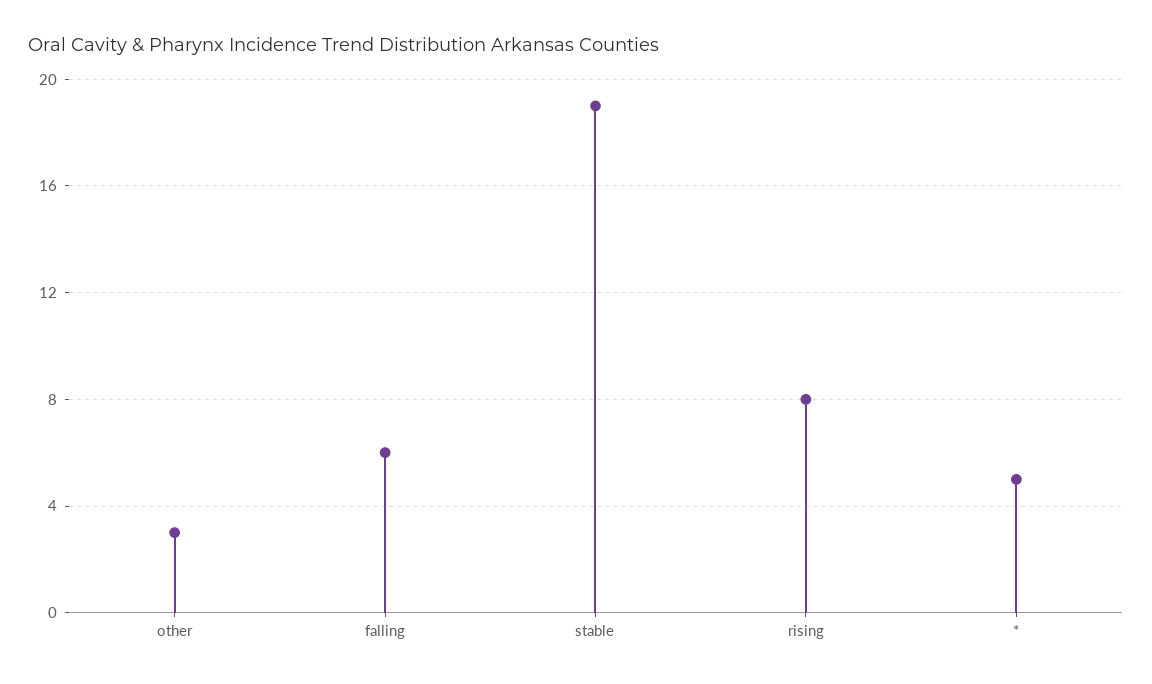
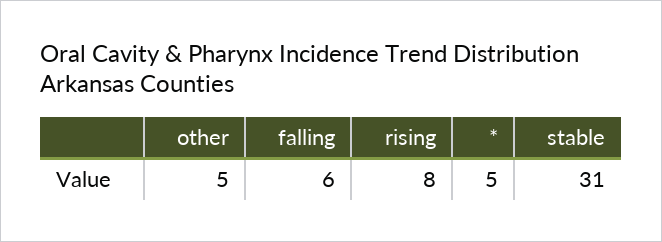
  {
-   "other": 3,
+   "other": 5,
    "falling": 6,
-   "stable": 19,
+   "stable": 31,
    "rising": 8,
    "*": 5
  }

